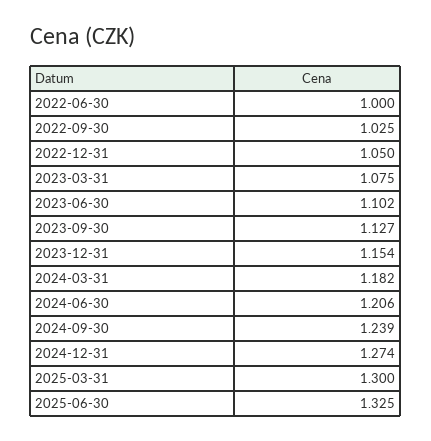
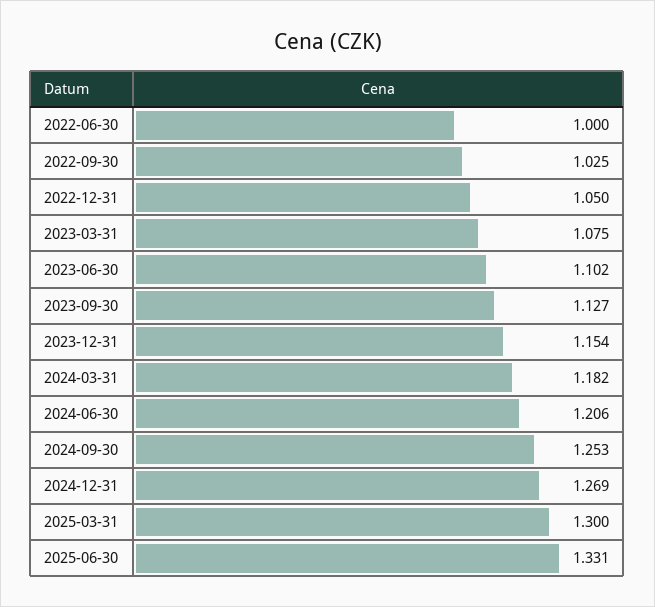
  {
    "2022-06-30": 1,
    "2022-09-30": 1.025,
    "2022-12-31": 1.05,
    "2023-03-31": 1.075,
    "2023-06-30": 1.102,
    "2023-09-30": 1.127,
    "2023-12-31": 1.154,
    "2024-03-31": 1.182,
    "2024-06-30": 1.206,
-   "2024-09-30": 1.239,
+   "2024-09-30": 1.253,
-   "2024-12-31": 1.274,
+   "2024-12-31": 1.269,
    "2025-03-31": 1.3,
-   "2025-06-30": 1.325
+   "2025-06-30": 1.331
  }

